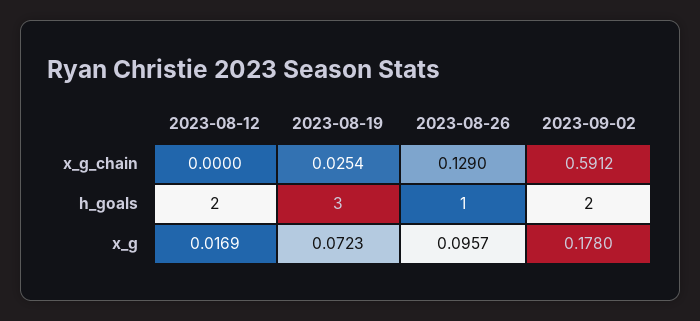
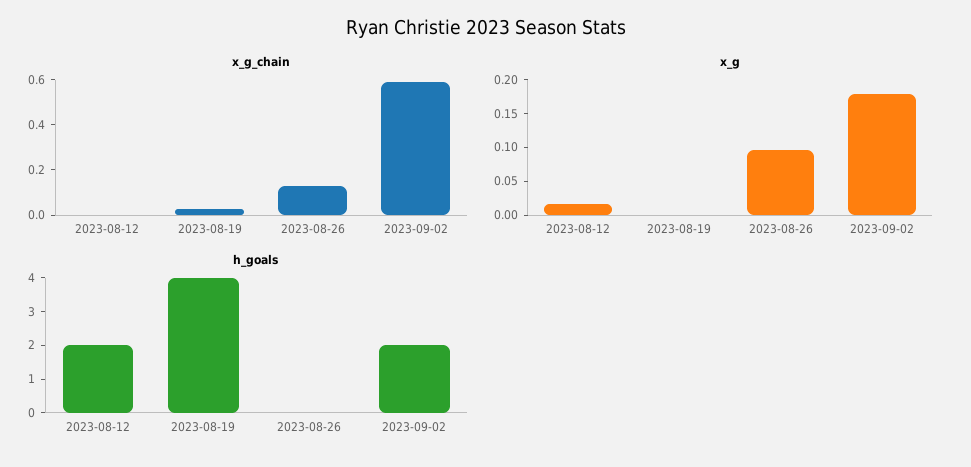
  {
    "x_g_chain": {
      "2023-08-12": 0,
      "2023-08-19": 0.0254,
      "2023-08-26": 0.129,
      "2023-09-02": 0.5912
    },
    "h_goals": {
      "2023-08-12": 2,
-     "2023-08-19": 3,
+     "2023-08-19": 4,
-     "2023-08-26": 1,
+     "2023-08-26": 0,
      "2023-09-02": 2
    },
    "x_g": {
      "2023-08-12": 0.0169,
-     "2023-08-19": 0.0723,
+     "2023-08-19": 0,
      "2023-08-26": 0.0957,
      "2023-09-02": 0.178
    }
  }

